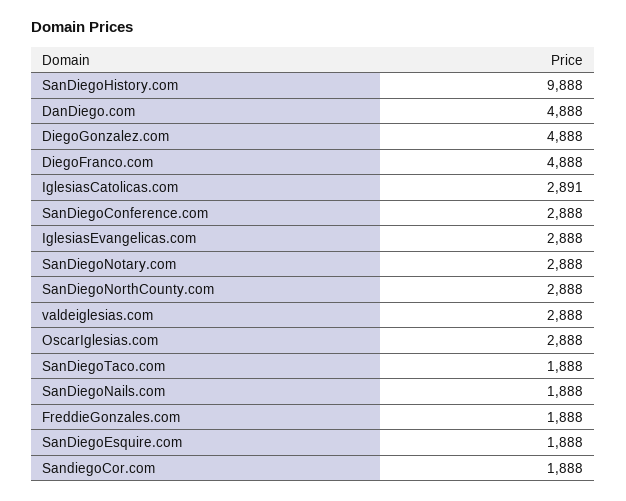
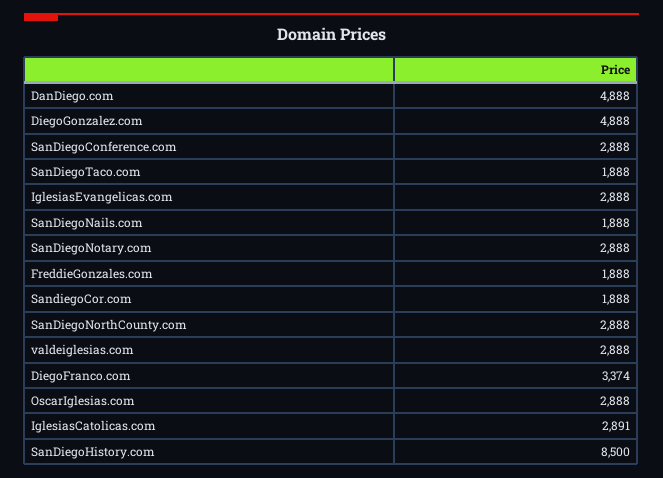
  {
-   "SanDiegoHistory.com": 9888,
+   "SanDiegoHistory.com": 8500,
    "DanDiego.com": 4888,
    "DiegoGonzalez.com": 4888,
-   "DiegoFranco.com": 4888,
+   "DiegoFranco.com": 3374,
    "IglesiasCatolicas.com": 2891,
    "SanDiegoConference.com": 2888,
    "IglesiasEvangelicas.com": 2888,
    "SanDiegoNotary.com": 2888,
    "SanDiegoNorthCounty.com": 2888,
    "valdeiglesias.com": 2888,
    "OscarIglesias.com": 2888,
    "SanDiegoTaco.com": 1888,
    "SanDiegoNails.com": 1888,
    "FreddieGonzales.com": 1888,
-   "SanDiegoEsquire.com": 1888,
    "SandiegoCor.com": 1888
  }

